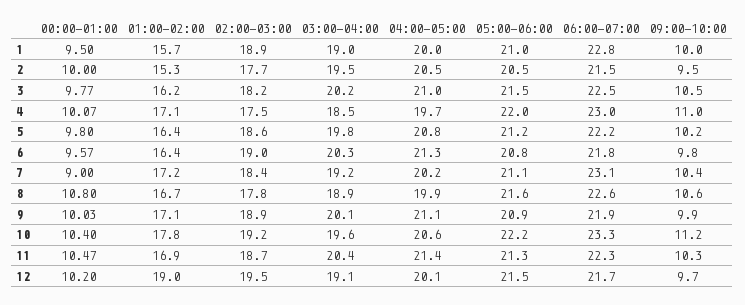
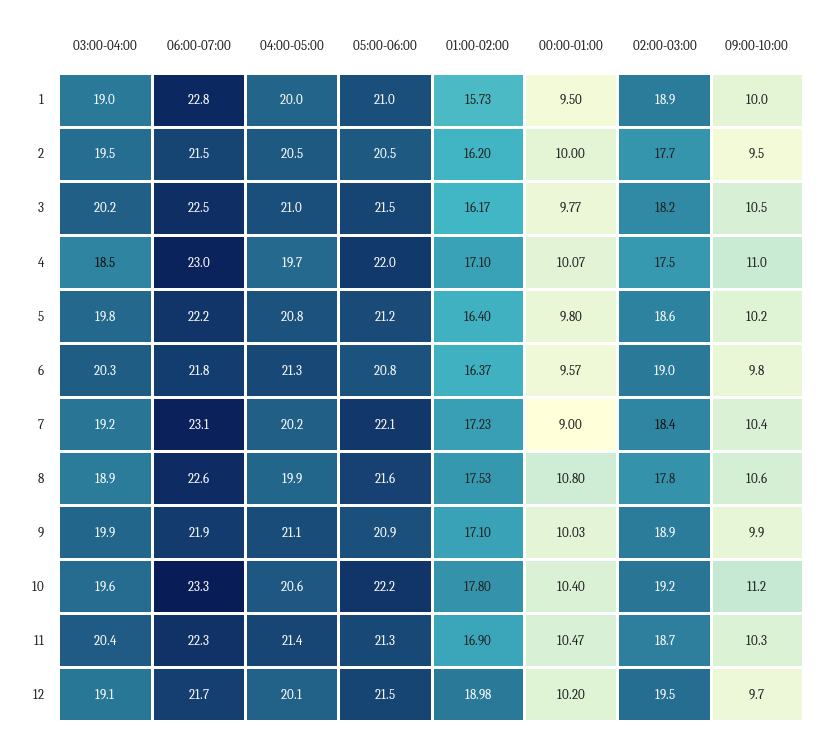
  {
    "00:00-01:00": {
      "1": 9.5,
      "2": 10,
      "3": 9.77,
      "4": 10.07,
      "5": 9.8,
      "6": 9.57,
      "7": 9,
      "8": 10.8,
      "9": 10.03,
      "10": 10.4,
      "11": 10.47,
      "12": 10.2
    },
    "01:00-02:00": {
      "1": 15.73,
-     "2": 15.3,
+     "2": 16.2,
      "3": 16.17,
      "4": 17.1,
      "5": 16.4,
      "6": 16.37,
      "7": 17.23,
-     "8": 16.7,
+     "8": 17.53,
      "9": 17.1,
      "10": 17.8,
      "11": 16.9,
      "12": 18.98
    },
    "02:00-03:00": {
      "1": 18.9,
      "2": 17.7,
      "3": 18.2,
      "4": 17.5,
      "5": 18.6,
      "6": 19,
      "7": 18.4,
      "8": 17.8,
      "9": 18.9,
      "10": 19.2,
      "11": 18.7,
      "12": 19.5
    },
    "03:00-04:00": {
      "1": 19,
      "2": 19.5,
      "3": 20.2,
      "4": 18.5,
      "5": 19.8,
      "6": 20.3,
      "7": 19.2,
      "8": 18.9,
-     "9": 20.1,
+     "9": 19.9,
      "10": 19.6,
      "11": 20.4,
      "12": 19.1
    },
    "04:00-05:00": {
      "1": 20,
      "2": 20.5,
      "3": 21,
      "4": 19.7,
      "5": 20.8,
      "6": 21.3,
      "7": 20.2,
      "8": 19.9,
      "9": 21.1,
      "10": 20.6,
      "11": 21.4,
      "12": 20.1
    },
    "05:00-06:00": {
      "1": 21,
      "2": 20.5,
      "3": 21.5,
      "4": 22,
      "5": 21.2,
      "6": 20.8,
-     "7": 21.1,
+     "7": 22.1,
      "8": 21.6,
      "9": 20.9,
      "10": 22.2,
      "11": 21.3,
      "12": 21.5
    },
    "06:00-07:00": {
      "1": 22.8,
      "2": 21.5,
      "3": 22.5,
      "4": 23,
      "5": 22.2,
      "6": 21.8,
      "7": 23.1,
      "8": 22.6,
      "9": 21.9,
      "10": 23.3,
      "11": 22.3,
      "12": 21.7
    },
    "09:00-10:00": {
      "1": 10,
      "2": 9.5,
      "3": 10.5,
      "4": 11,
      "5": 10.2,
      "6": 9.8,
      "7": 10.4,
      "8": 10.6,
      "9": 9.9,
      "10": 11.2,
      "11": 10.3,
      "12": 9.7
    }
  }

